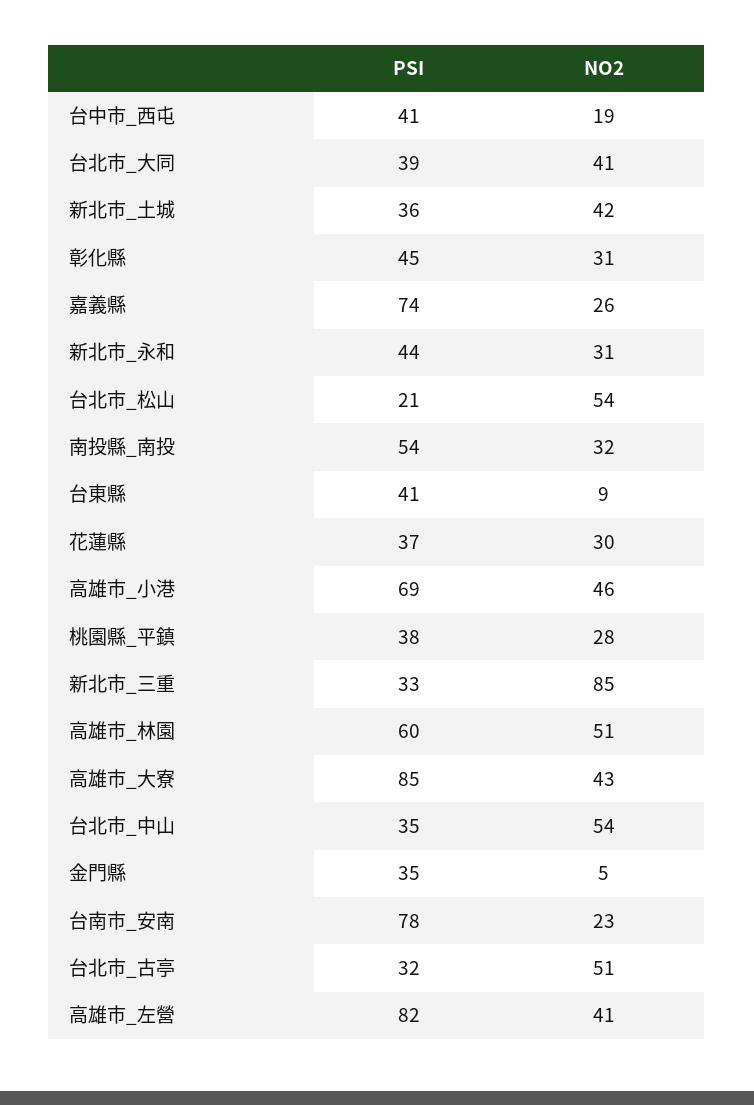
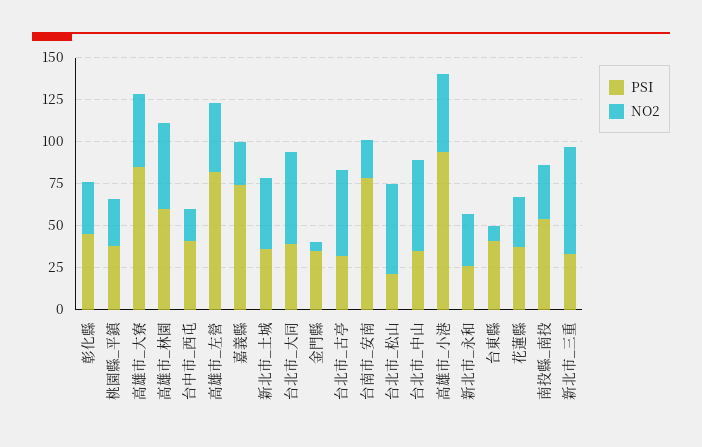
  {
    "PSI": {
      "台中市_西屯": 41,
      "台北市_大同": 39,
      "新北市_土城": 36,
      "彰化縣": 45,
      "嘉義縣": 74,
-     "新北市_永和": 44,
+     "新北市_永和": 25,
      "台北市_松山": 21,
      "南投縣_南投": 54,
      "台東縣": 41,
      "花蓮縣": 37,
-     "高雄市_小港": 69,
+     "高雄市_小港": 95,
      "桃園縣_平鎮": 38,
      "新北市_三重": 33,
      "高雄市_林園": 60,
      "高雄市_大寮": 85,
      "台北市_中山": 35,
      "金門縣": 35,
      "台南市_安南": 78,
      "台北市_古亭": 32,
      "高雄市_左營": 82
    },
    "NO2": {
      "台中市_西屯": 19,
-     "台北市_大同": 41,
+     "台北市_大同": 55,
      "新北市_土城": 42,
      "彰化縣": 31,
      "嘉義縣": 26,
      "新北市_永和": 31,
      "台北市_松山": 54,
      "南投縣_南投": 32,
      "台東縣": 9,
      "花蓮縣": 30,
      "高雄市_小港": 46,
      "桃園縣_平鎮": 28,
-     "新北市_三重": 85,
+     "新北市_三重": 65,
      "高雄市_林園": 51,
      "高雄市_大寮": 43,
      "台北市_中山": 54,
      "金門縣": 5,
      "台南市_安南": 23,
      "台北市_古亭": 51,
      "高雄市_左營": 41
    }
  }

